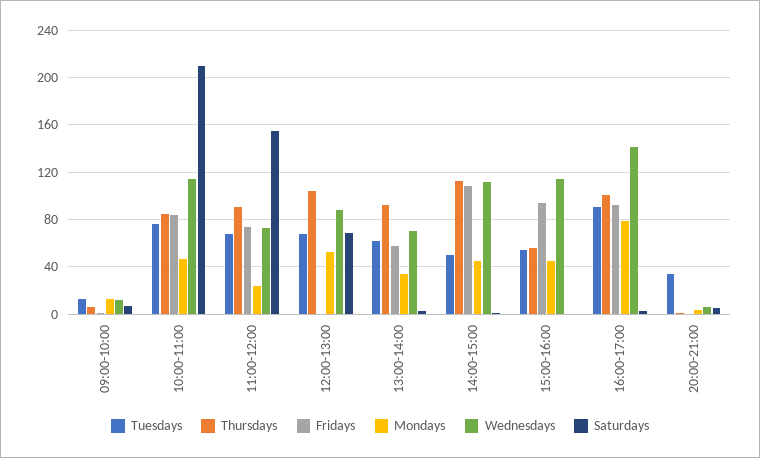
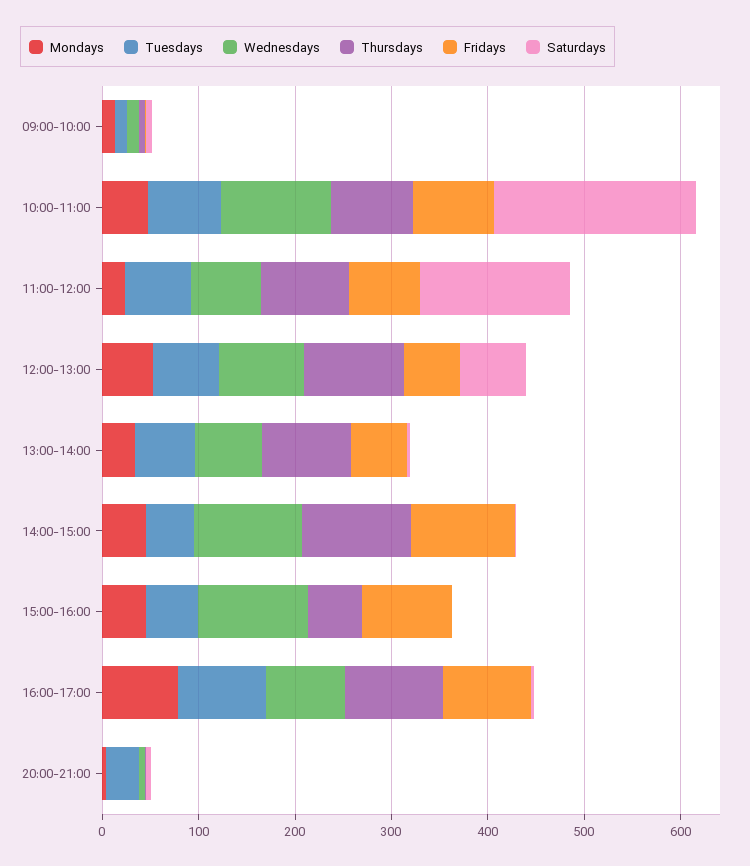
  {
    "Tuesdays": {
      "09:00-10:00": 10,
      "10:00-11:00": 80,
      "11:00-12:00": 70,
      "12:00-13:00": 70,
      "13:00-14:00": 60,
      "14:00-15:00": 50,
      "15:00-16:00": 50,
      "16:00-17:00": 90,
      "20:00-21:00": 30
    },
    "Thursdays": {
      "09:00-10:00": 10,
      "10:00-11:00": 90,
      "11:00-12:00": 90,
      "12:00-13:00": 100,
      "13:00-14:00": 90,
      "14:00-15:00": 110,
      "15:00-16:00": 60,
      "16:00-17:00": 100,
      "20:00-21:00": 0
    },
    "Fridays": {
      "09:00-10:00": 0,
      "10:00-11:00": 80,
      "11:00-12:00": 70,
-     "12:00-13:00": 0,
+     "12:00-13:00": 60,
      "13:00-14:00": 60,
      "14:00-15:00": 110,
      "15:00-16:00": 90,
      "16:00-17:00": 90,
      "20:00-21:00": 0
    },
    "Mondays": {
      "09:00-10:00": 10,
      "10:00-11:00": 50,
      "11:00-12:00": 20,
      "12:00-13:00": 50,
      "13:00-14:00": 30,
      "14:00-15:00": 50,
      "15:00-16:00": 50,
      "16:00-17:00": 80,
      "20:00-21:00": 0
    },
    "Wednesdays": {
      "09:00-10:00": 10,
      "10:00-11:00": 110,
      "11:00-12:00": 70,
      "12:00-13:00": 90,
      "13:00-14:00": 70,
      "14:00-15:00": 110,
      "15:00-16:00": 110,
-     "16:00-17:00": 140,
+     "16:00-17:00": 80,
      "20:00-21:00": 10
    },
    "Saturdays": {
      "09:00-10:00": 10,
      "10:00-11:00": 210,
      "11:00-12:00": 160,
      "12:00-13:00": 70,
      "13:00-14:00": 0,
      "14:00-15:00": 0,
      "15:00-16:00": 0,
      "16:00-17:00": 0,
      "20:00-21:00": 10
    }
  }

